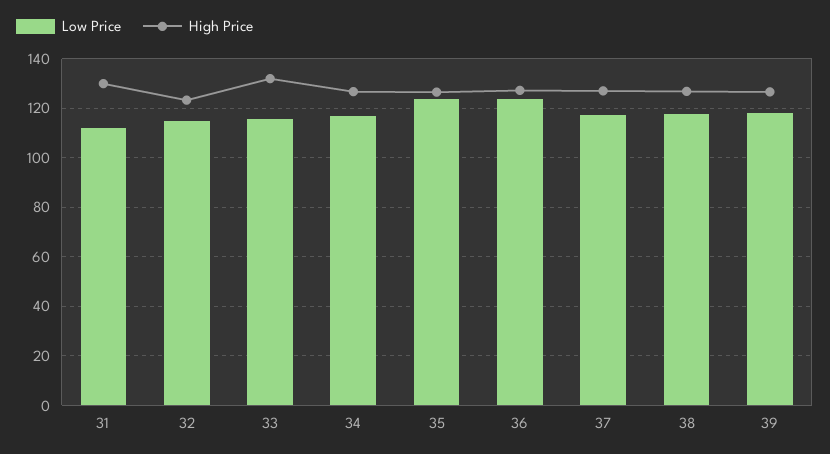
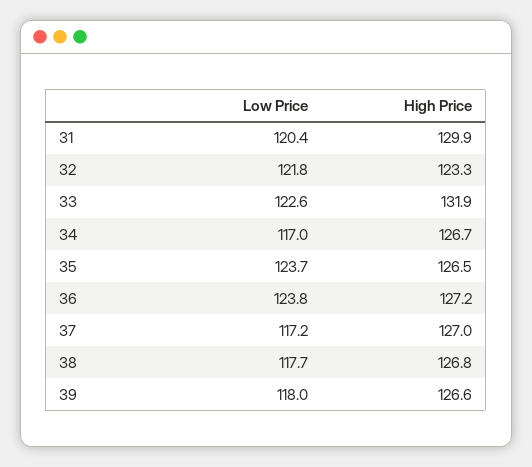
  {
    "Low Price": {
-     "31": 112.5,
+     "31": 120.4,
-     "32": 115,
+     "32": 121.8,
-     "33": 115,
+     "33": 122.6,
      "34": 117,
      "35": 123.7,
      "36": 123.8,
      "37": 117.2,
      "38": 117.7,
      "39": 118
    },
    "High Price": {
      "31": 129.9,
      "32": 123.3,
      "33": 131.9,
      "34": 126.7,
      "35": 126.5,
      "36": 127.2,
      "37": 127,
      "38": 126.8,
      "39": 126.6
    }
  }

